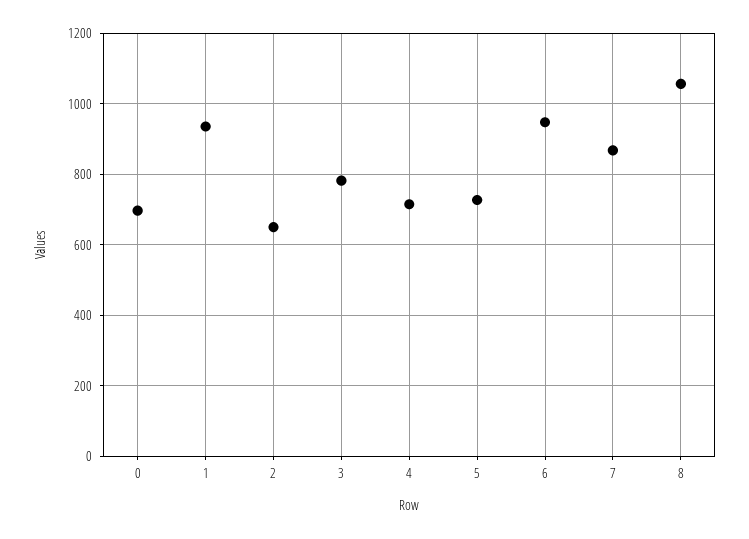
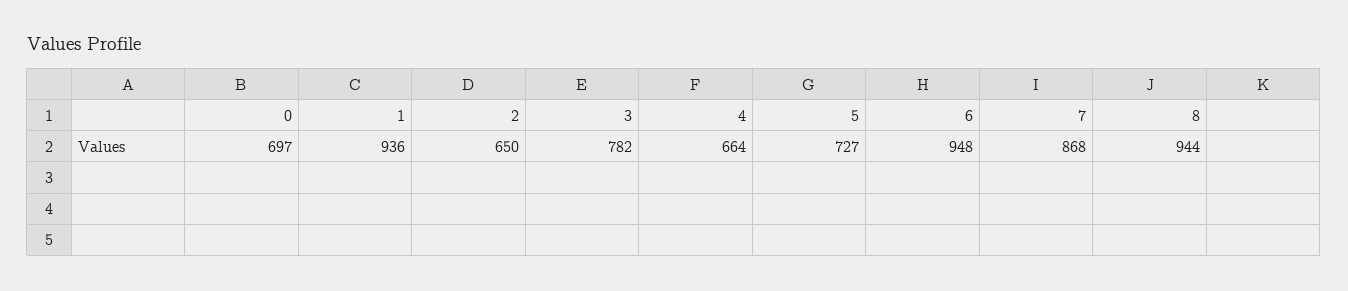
  {
    "0": 697,
    "1": 936,
    "2": 650,
    "3": 782,
-   "4": 720,
+   "4": 664,
    "5": 727,
    "6": 948,
    "7": 868,
-   "8": 1060
+   "8": 944
  }

